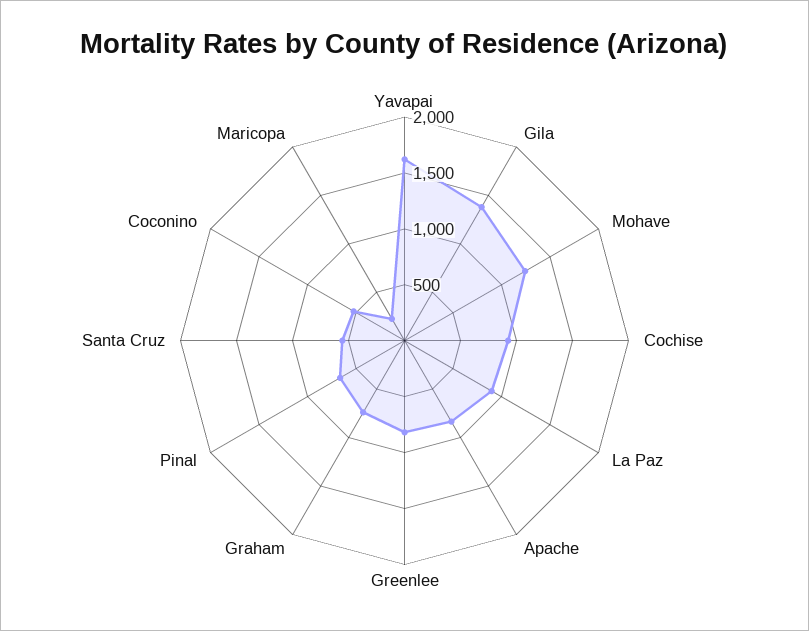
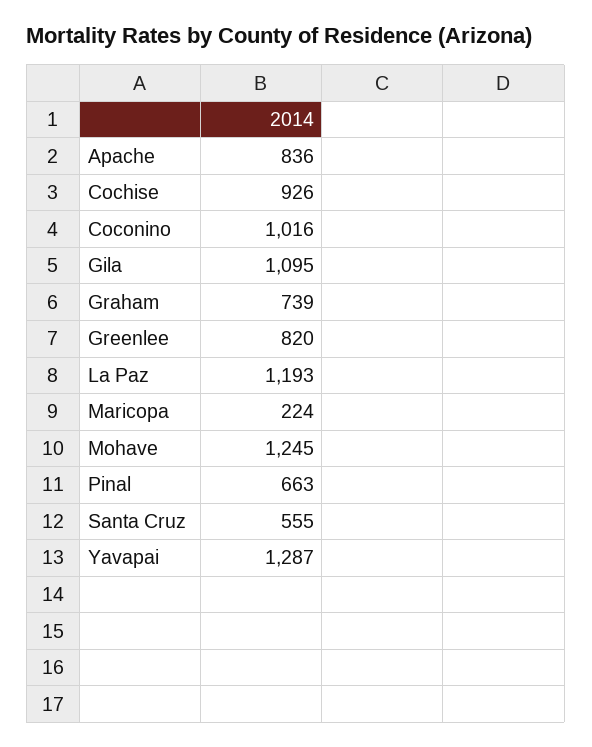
  {
-   "Yavapai": 1600,
+   "Yavapai": 1287,
-   "Gila": 1400,
+   "Gila": 1095,
    "Mohave": 1245,
    "Cochise": 926,
-   "La Paz": 900,
+   "La Paz": 1193,
    "Apache": 836,
    "Greenlee": 820,
    "Graham": 739,
    "Pinal": 663,
    "Santa Cruz": 555,
-   "Coconino": 500,
+   "Coconino": 1016,
    "Maricopa": 224
  }

